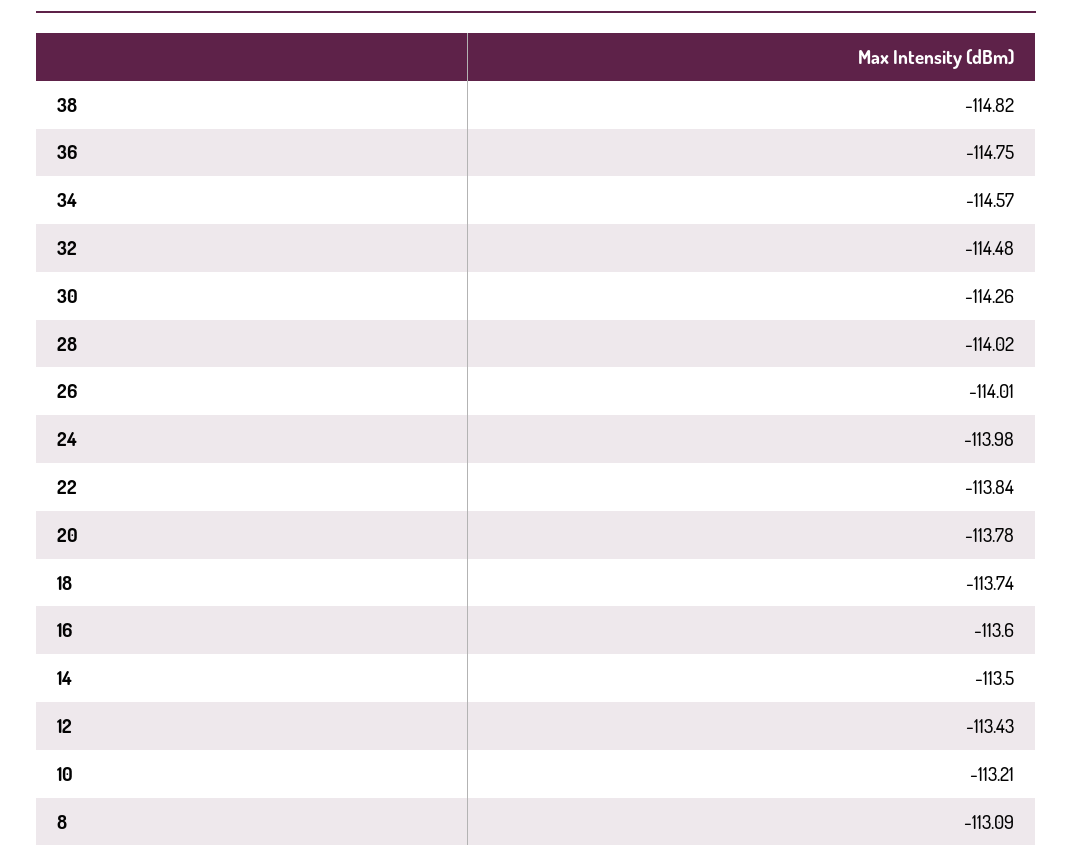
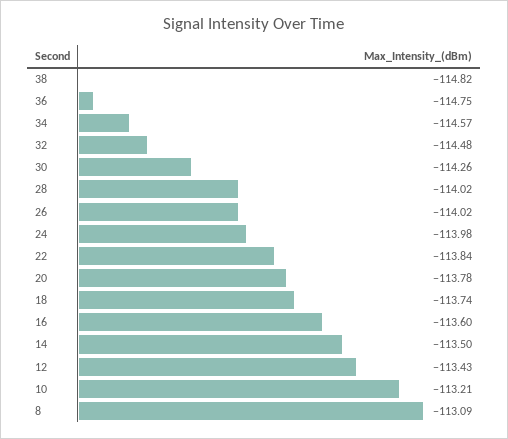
  {
    "38": -114.82,
    "36": -114.75,
    "34": -114.57,
    "32": -114.48,
    "30": -114.26,
    "28": -114.02,
-   "26": -114.01,
+   "26": -114.02,
    "24": -113.98,
    "22": -113.84,
    "20": -113.78,
    "18": -113.74,
    "16": -113.6,
    "14": -113.5,
    "12": -113.43,
    "10": -113.21,
    "8": -113.09
  }

